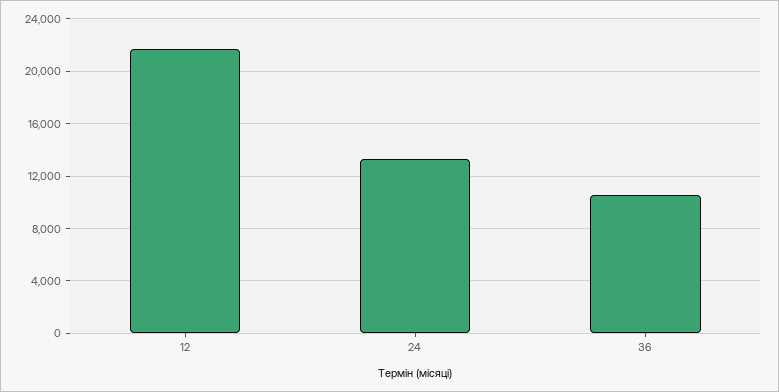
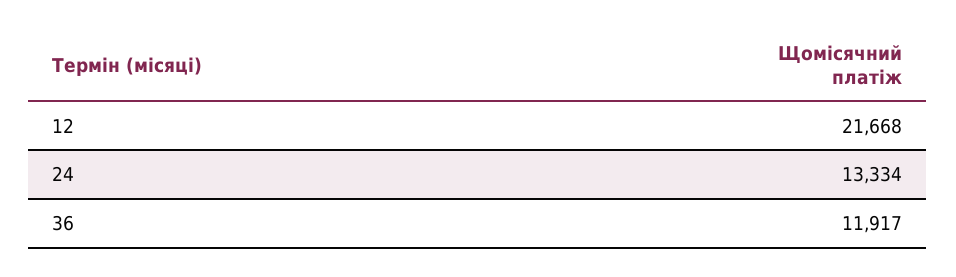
  {
    "12": 21668,
    "24": 13334,
-   "36": 10500
+   "36": 11917
  }

